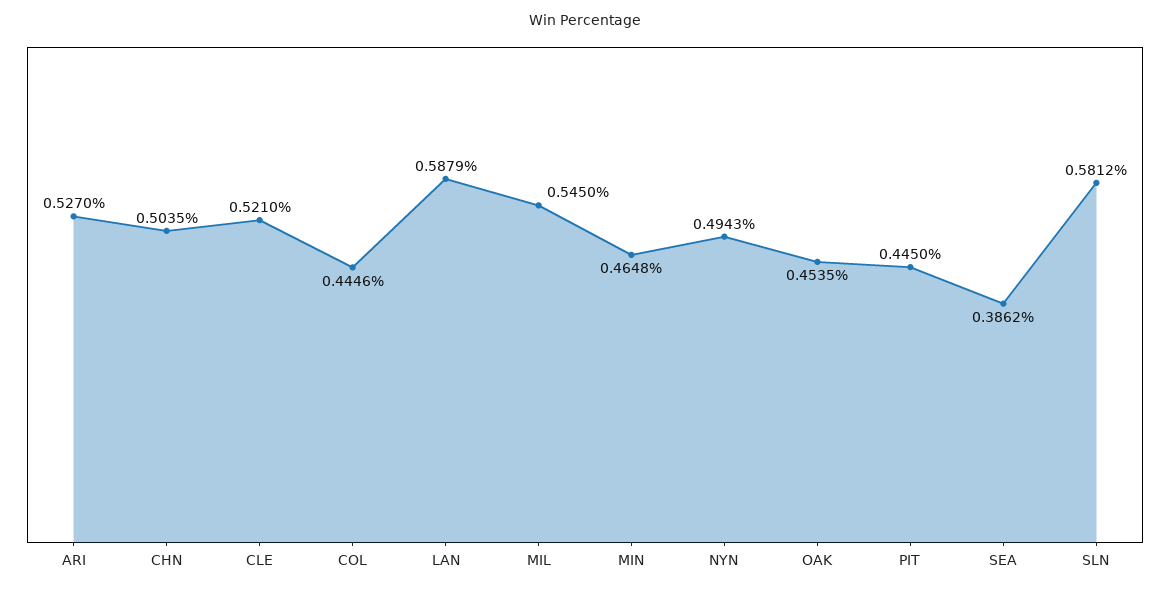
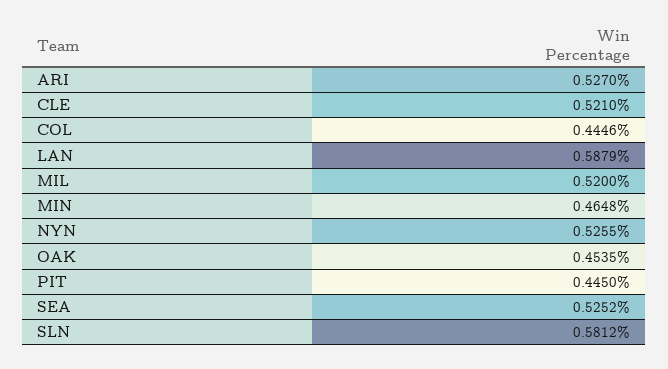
  {
    "ARI": 0.527,
-   "CHN": 0.5035,
    "CLE": 0.521,
    "COL": 0.4446,
    "LAN": 0.5879,
-   "MIL": 0.545,
+   "MIL": 0.52,
    "MIN": 0.4648,
-   "NYN": 0.4943,
+   "NYN": 0.5255,
    "OAK": 0.4535,
    "PIT": 0.445,
-   "SEA": 0.3862,
+   "SEA": 0.5252,
    "SLN": 0.5812
  }

